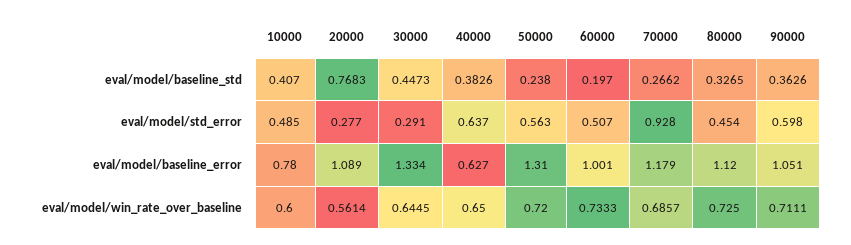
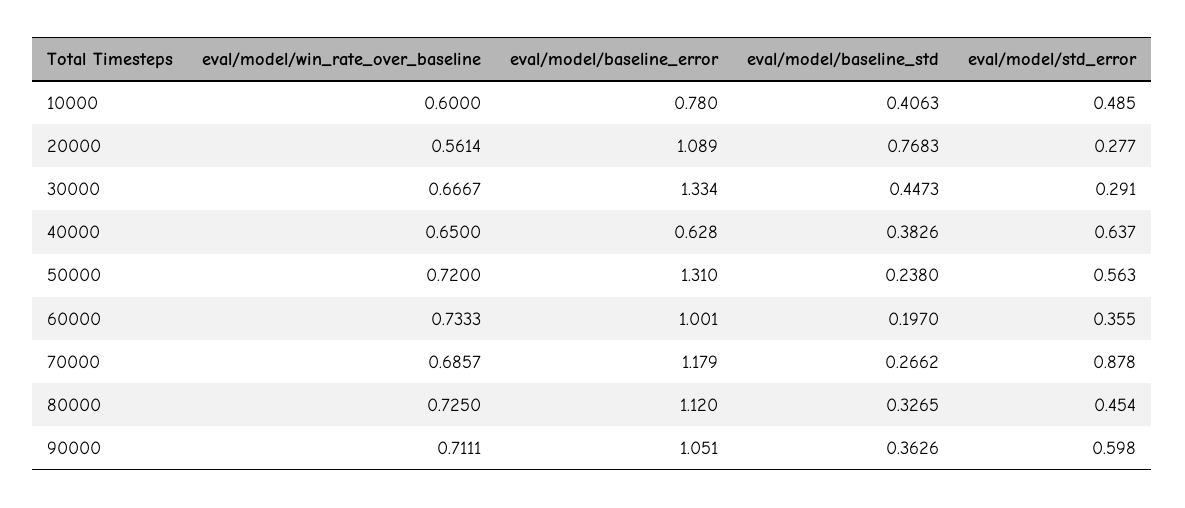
  {
    "10000": {
-     "eval/model/baseline_std": 0.407,
+     "eval/model/baseline_std": 0.4063,
      "eval/model/std_error": 0.485,
      "eval/model/baseline_error": 0.78,
      "eval/model/win_rate_over_baseline": 0.6
    },
    "20000": {
      "eval/model/baseline_std": 0.7683,
      "eval/model/std_error": 0.277,
      "eval/model/baseline_error": 1.089,
      "eval/model/win_rate_over_baseline": 0.5614
    },
    "30000": {
      "eval/model/baseline_std": 0.4473,
      "eval/model/std_error": 0.291,
      "eval/model/baseline_error": 1.334,
-     "eval/model/win_rate_over_baseline": 0.6445
+     "eval/model/win_rate_over_baseline": 0.6667
    },
    "40000": {
      "eval/model/baseline_std": 0.3826,
      "eval/model/std_error": 0.637,
-     "eval/model/baseline_error": 0.627,
+     "eval/model/baseline_error": 0.628,
      "eval/model/win_rate_over_baseline": 0.65
    },
    "50000": {
      "eval/model/baseline_std": 0.238,
      "eval/model/std_error": 0.563,
      "eval/model/baseline_error": 1.31,
      "eval/model/win_rate_over_baseline": 0.72
    },
    "60000": {
      "eval/model/baseline_std": 0.197,
-     "eval/model/std_error": 0.507,
+     "eval/model/std_error": 0.355,
      "eval/model/baseline_error": 1.001,
      "eval/model/win_rate_over_baseline": 0.7333
    },
    "70000": {
      "eval/model/baseline_std": 0.2662,
-     "eval/model/std_error": 0.928,
+     "eval/model/std_error": 0.878,
      "eval/model/baseline_error": 1.179,
      "eval/model/win_rate_over_baseline": 0.6857
    },
    "80000": {
      "eval/model/baseline_std": 0.3265,
      "eval/model/std_error": 0.454,
      "eval/model/baseline_error": 1.12,
      "eval/model/win_rate_over_baseline": 0.725
    },
    "90000": {
      "eval/model/baseline_std": 0.3626,
      "eval/model/std_error": 0.598,
      "eval/model/baseline_error": 1.051,
      "eval/model/win_rate_over_baseline": 0.7111
    }
  }

